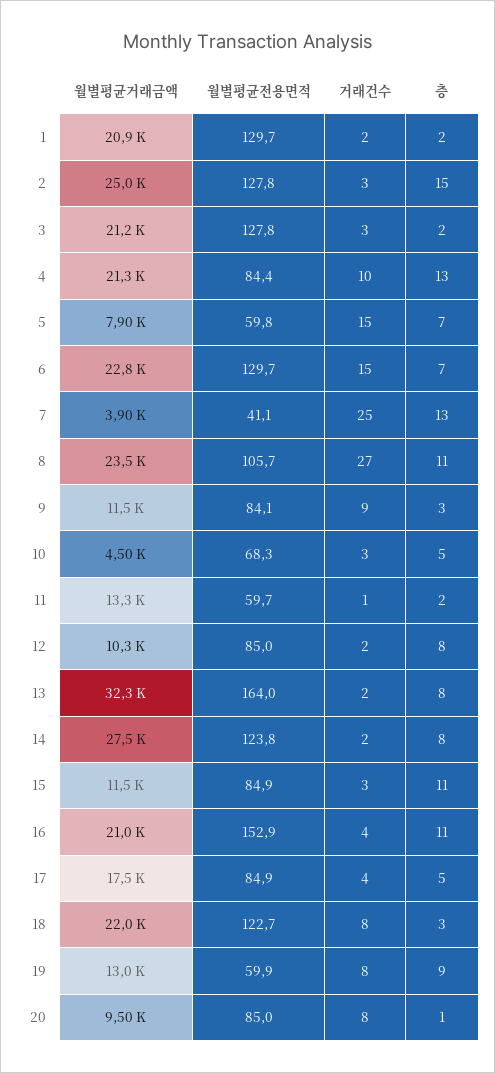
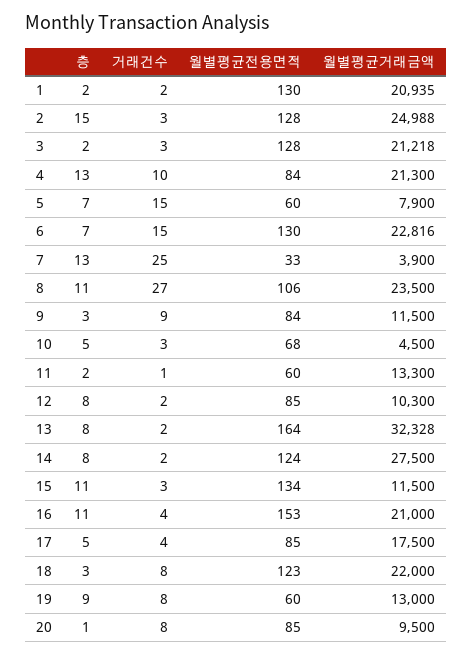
  {
    "월별평균거래금액": {
      "1": 20935,
      "2": 24988,
      "3": 21218,
      "4": 21300,
      "5": 7900,
      "6": 22816,
      "7": 3900,
      "8": 23500,
      "9": 11500,
      "10": 4500,
      "11": 13300,
      "12": 10300,
      "13": 32328,
      "14": 27500,
      "15": 11500,
      "16": 21000,
      "17": 17500,
      "18": 22000,
      "19": 13000,
      "20": 9500
    },
    "월별평균전용면적": {
      "1": 129.7,
      "2": 127.8,
      "3": 127.8,
      "4": 84.4,
      "5": 59.8,
      "6": 129.7,
-     "7": 41.1,
+     "7": 33,
      "8": 105.7,
      "9": 84.1,
      "10": 68.3,
      "11": 59.7,
      "12": 85,
      "13": 164,
      "14": 123.8,
-     "15": 84.9,
+     "15": 134,
      "16": 152.9,
      "17": 84.9,
      "18": 122.7,
      "19": 59.9,
      "20": 85
    },
    "거래건수": {
      "1": 2,
      "2": 3,
      "3": 3,
      "4": 10,
      "5": 15,
      "6": 15,
      "7": 25,
      "8": 27,
      "9": 9,
      "10": 3,
      "11": 1,
      "12": 2,
      "13": 2,
      "14": 2,
      "15": 3,
      "16": 4,
      "17": 4,
      "18": 8,
      "19": 8,
      "20": 8
    },
    "층": {
      "1": 2,
      "2": 15,
      "3": 2,
      "4": 13,
      "5": 7,
      "6": 7,
      "7": 13,
      "8": 11,
      "9": 3,
      "10": 5,
      "11": 2,
      "12": 8,
      "13": 8,
      "14": 8,
      "15": 11,
      "16": 11,
      "17": 5,
      "18": 3,
      "19": 9,
      "20": 1
    }
  }

